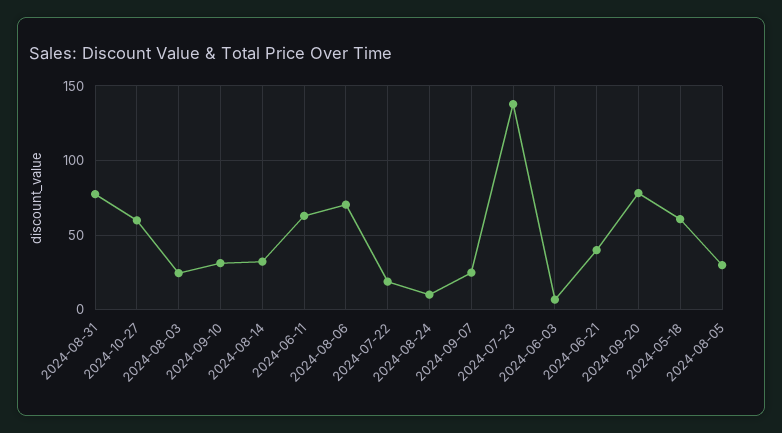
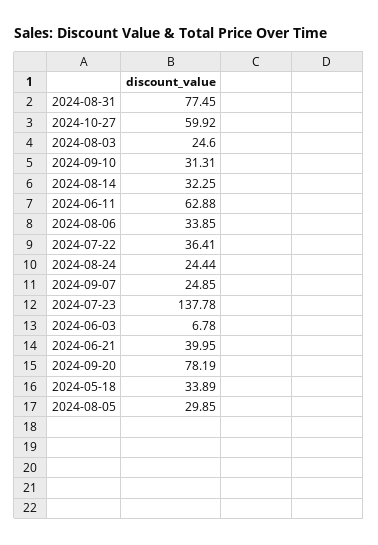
  {
    "2024-08-31": 77.45,
    "2024-10-27": 59.92,
    "2024-08-03": 24.6,
    "2024-09-10": 31.31,
    "2024-08-14": 32.25,
    "2024-06-11": 62.88,
-   "2024-08-06": 70,
+   "2024-08-06": 33.85,
-   "2024-07-22": 20,
+   "2024-07-22": 36.41,
-   "2024-08-24": 10,
+   "2024-08-24": 24.44,
    "2024-09-07": 24.85,
    "2024-07-23": 137.78,
    "2024-06-03": 6.78,
    "2024-06-21": 39.95,
    "2024-09-20": 78.19,
-   "2024-05-18": 60,
+   "2024-05-18": 33.89,
    "2024-08-05": 29.85
  }

